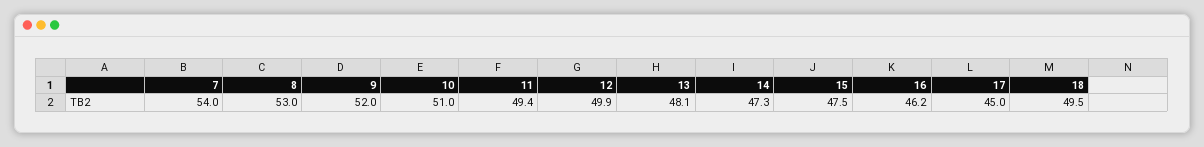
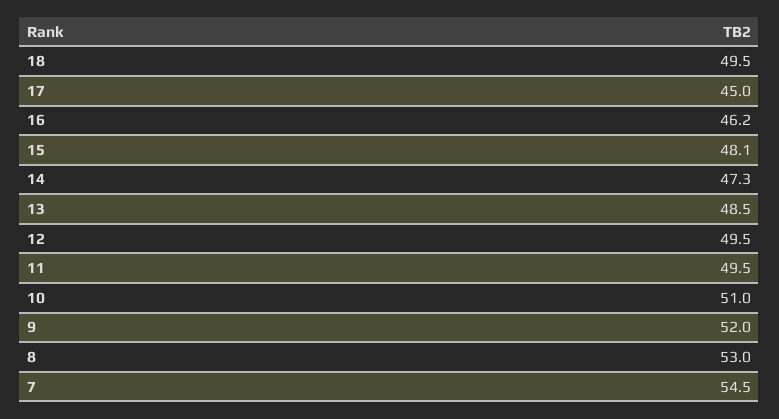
  {
-   "7": 54,
+   "7": 54.5,
    "8": 53,
    "9": 52,
    "10": 51,
-   "11": 49.4,
+   "11": 49.5,
-   "12": 49.9,
+   "12": 49.5,
-   "13": 48.1,
+   "13": 48.5,
    "14": 47.3,
-   "15": 47.5,
+   "15": 48.1,
    "16": 46.2,
    "17": 45,
    "18": 49.5
  }

